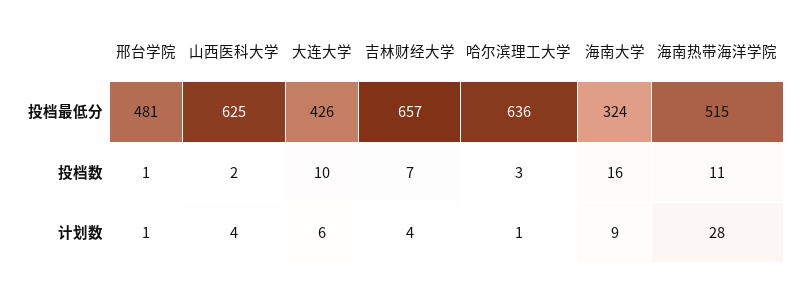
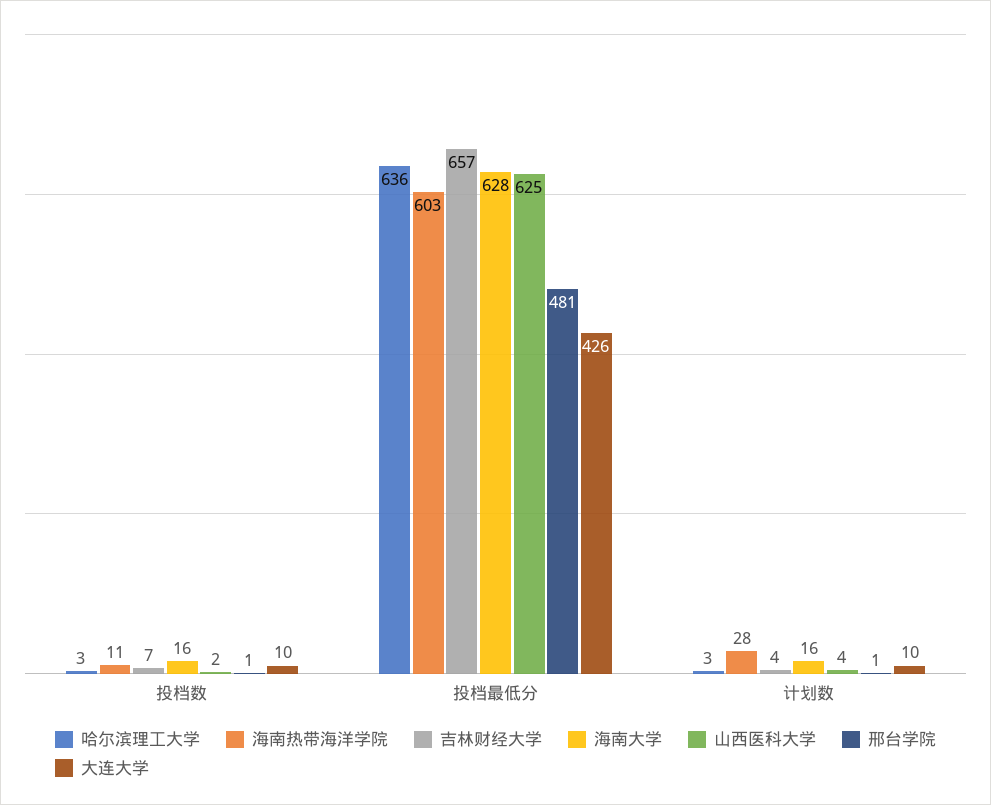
  {
    "邢台学院": {
      "投档最低分": 481,
      "投档数": 1,
      "计划数": 1
    },
    "山西医科大学": {
      "投档最低分": 625,
      "投档数": 2,
      "计划数": 4
    },
    "大连大学": {
      "投档最低分": 426,
      "投档数": 10,
-     "计划数": 6
+     "计划数": 10
    },
    "吉林财经大学": {
      "投档最低分": 657,
      "投档数": 7,
      "计划数": 4
    },
    "哈尔滨理工大学": {
      "投档最低分": 636,
      "投档数": 3,
-     "计划数": 1
+     "计划数": 3
    },
    "海南大学": {
-     "投档最低分": 324,
+     "投档最低分": 628,
      "投档数": 16,
-     "计划数": 9
+     "计划数": 16
    },
    "海南热带海洋学院": {
-     "投档最低分": 515,
+     "投档最低分": 603,
      "投档数": 11,
      "计划数": 28
    }
  }

